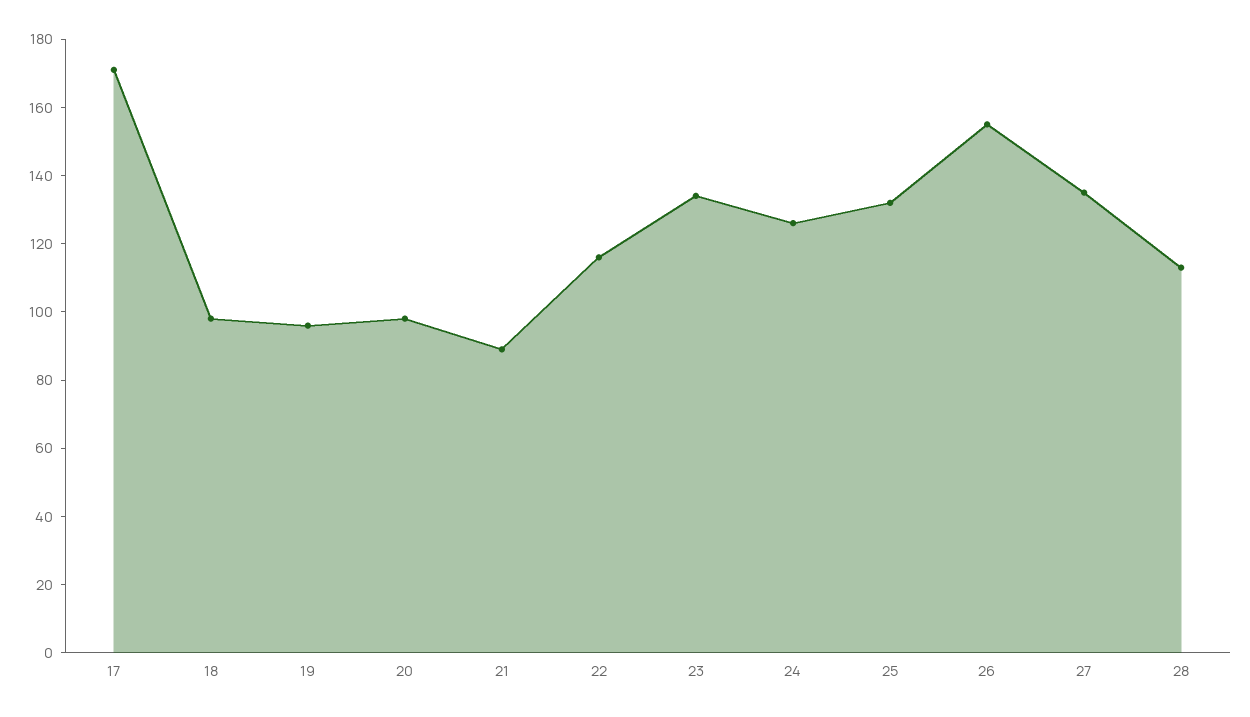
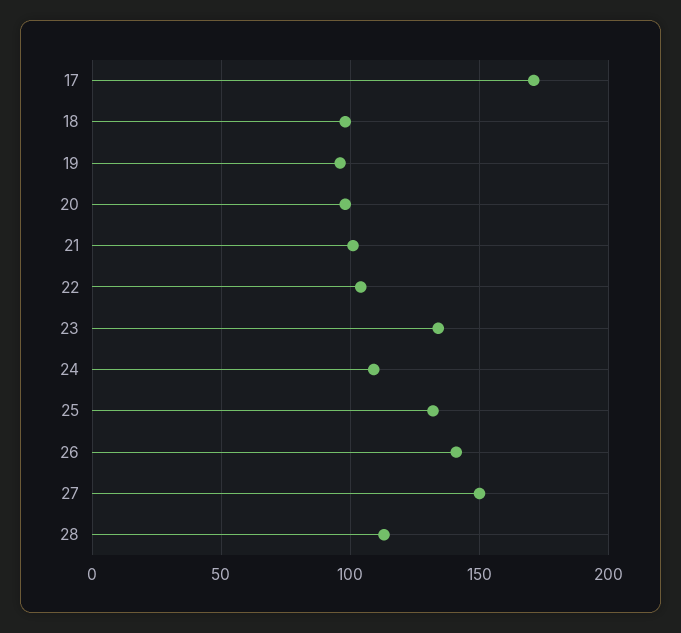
  {
    "17": 170,
    "18": 100,
    "19": 95,
    "20": 100,
-   "21": 90,
+   "21": 100,
-   "22": 115,
+   "22": 105,
    "23": 135,
-   "24": 125,
+   "24": 110,
    "25": 130,
-   "26": 155,
+   "26": 140,
-   "27": 135,
+   "27": 150,
    "28": 115
  }

